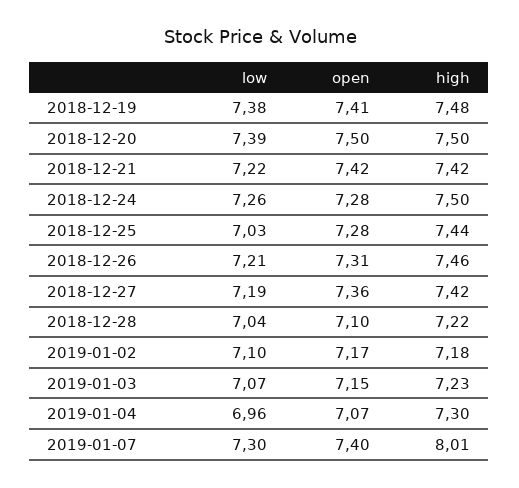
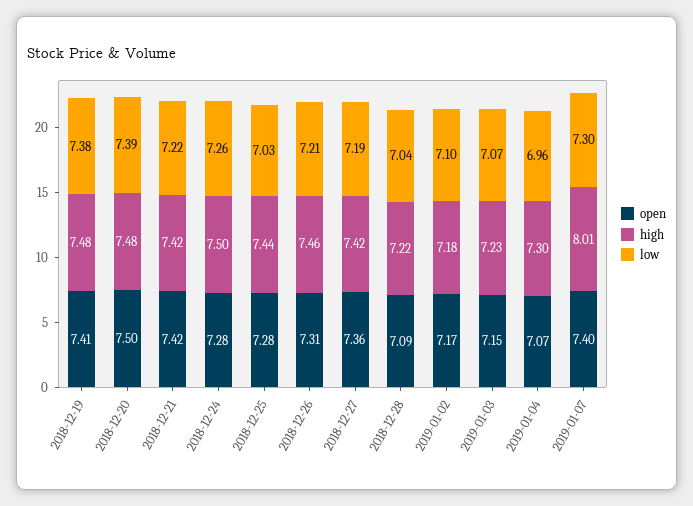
  {
    "low": {
      "2018-12-19": 7.38,
      "2018-12-20": 7.39,
      "2018-12-21": 7.22,
      "2018-12-24": 7.26,
      "2018-12-25": 7.03,
      "2018-12-26": 7.21,
      "2018-12-27": 7.19,
      "2018-12-28": 7.04,
      "2019-01-02": 7.1,
      "2019-01-03": 7.07,
      "2019-01-04": 6.96,
      "2019-01-07": 7.3
    },
    "open": {
      "2018-12-19": 7.41,
      "2018-12-20": 7.5,
      "2018-12-21": 7.42,
      "2018-12-24": 7.28,
      "2018-12-25": 7.28,
      "2018-12-26": 7.31,
      "2018-12-27": 7.36,
-     "2018-12-28": 7.1,
+     "2018-12-28": 7.09,
      "2019-01-02": 7.17,
      "2019-01-03": 7.15,
      "2019-01-04": 7.07,
      "2019-01-07": 7.4
    },
    "high": {
      "2018-12-19": 7.48,
-     "2018-12-20": 7.5,
+     "2018-12-20": 7.48,
      "2018-12-21": 7.42,
      "2018-12-24": 7.5,
      "2018-12-25": 7.44,
      "2018-12-26": 7.46,
      "2018-12-27": 7.42,
      "2018-12-28": 7.22,
      "2019-01-02": 7.18,
      "2019-01-03": 7.23,
      "2019-01-04": 7.3,
      "2019-01-07": 8.01
    }
  }

